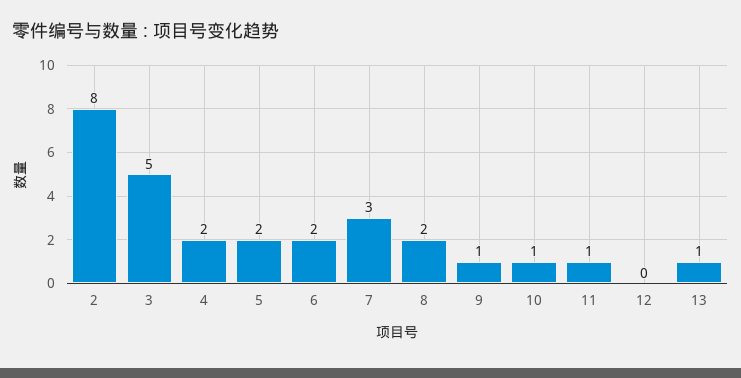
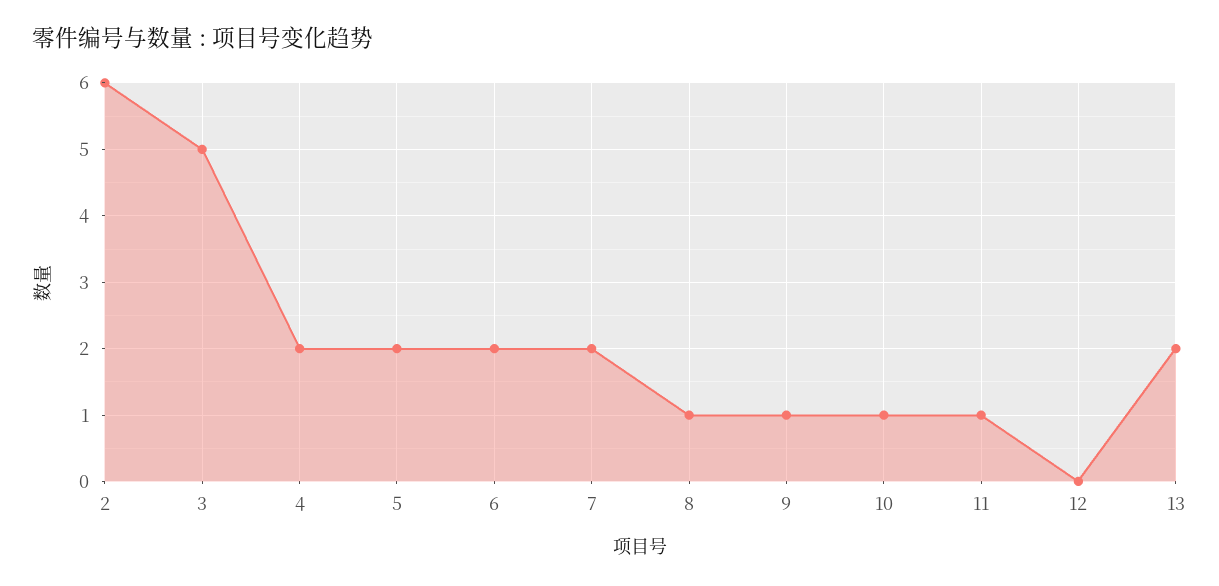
  {
-   "2": 8,
+   "2": 6,
    "3": 5,
    "4": 2,
    "5": 2,
    "6": 2,
-   "7": 3,
+   "7": 2,
-   "8": 2,
+   "8": 1,
    "9": 1,
    "10": 1,
    "11": 1,
    "12": 0,
-   "13": 1
+   "13": 2
  }

